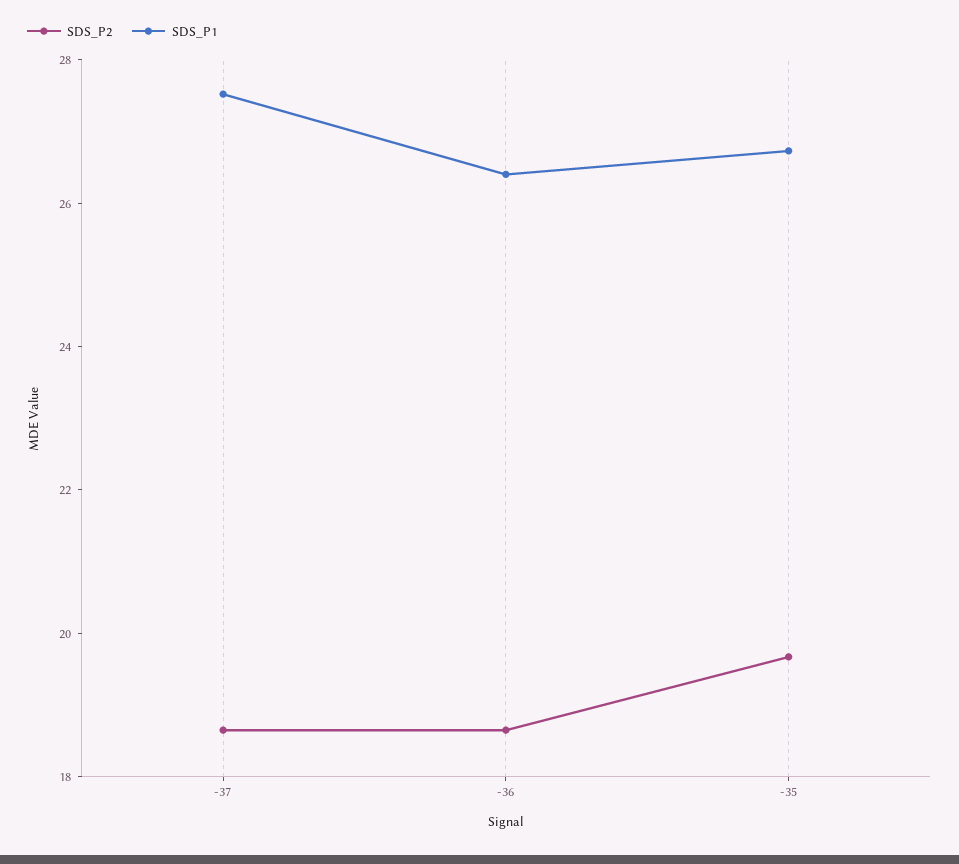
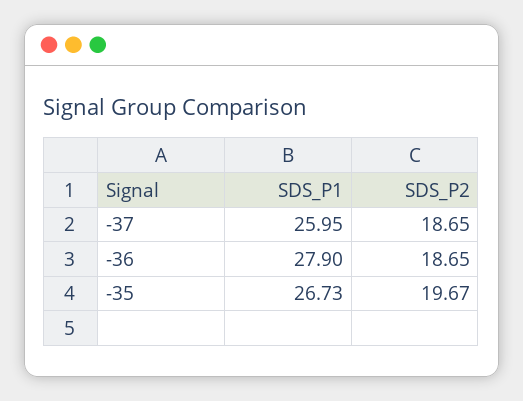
  {
    "SDS_P2": {
      "-37": 18.65,
      "-36": 18.65,
      "-35": 19.67
    },
    "SDS_P1": {
-     "-37": 27.5,
+     "-37": 25.95,
-     "-36": 26.5,
+     "-36": 27.9,
      "-35": 26.73
    }
  }

